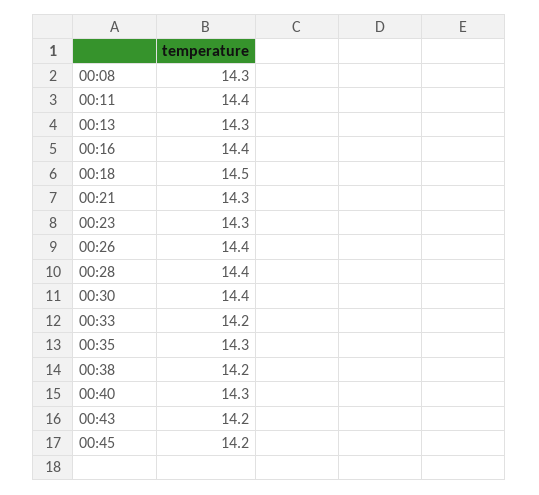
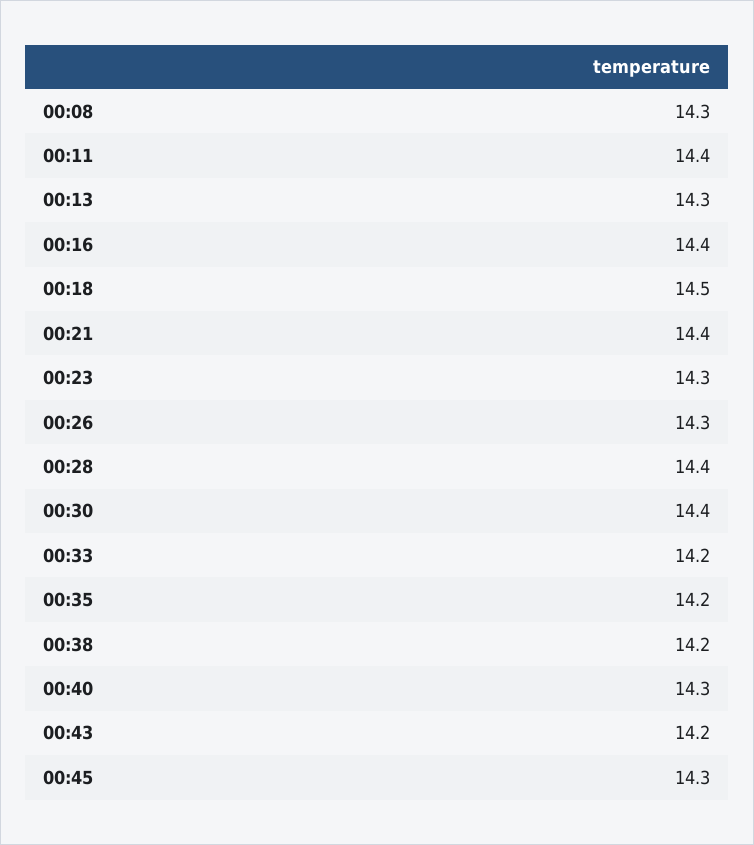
  {
    "00:08": 14.3,
    "00:11": 14.4,
    "00:13": 14.3,
    "00:16": 14.4,
    "00:18": 14.5,
-   "00:21": 14.3,
+   "00:21": 14.4,
    "00:23": 14.3,
-   "00:26": 14.4,
+   "00:26": 14.3,
    "00:28": 14.4,
    "00:30": 14.4,
    "00:33": 14.2,
-   "00:35": 14.3,
+   "00:35": 14.2,
    "00:38": 14.2,
    "00:40": 14.3,
    "00:43": 14.2,
-   "00:45": 14.2
+   "00:45": 14.3
  }

